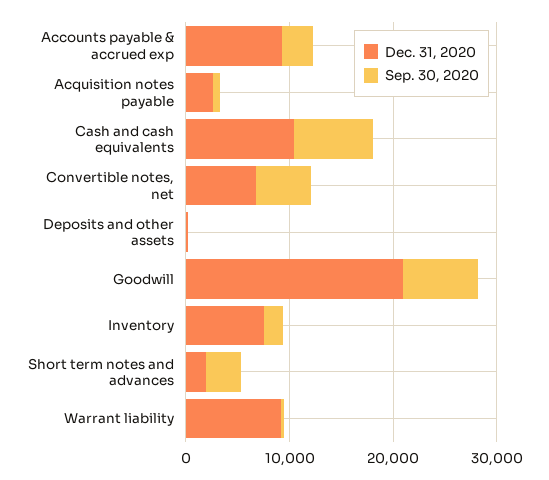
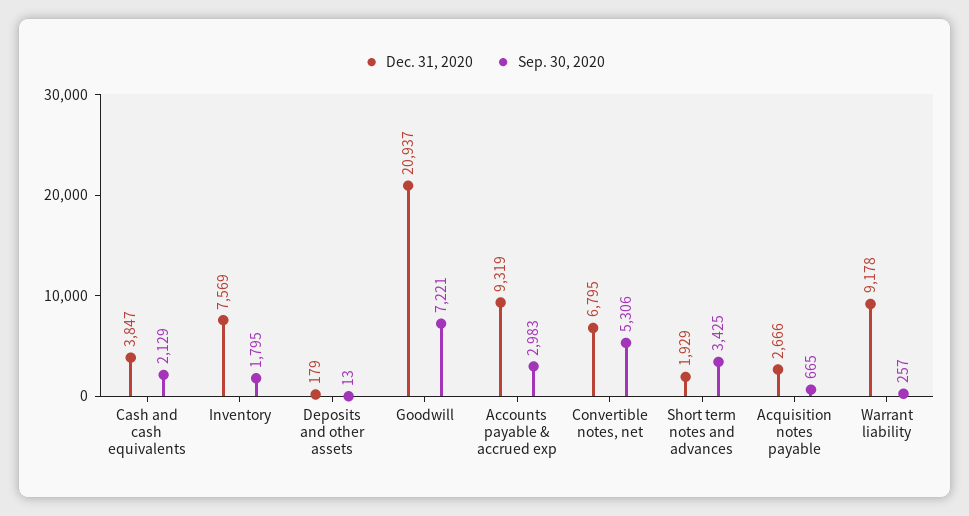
  {
    "Dec. 31, 2020": {
      "Accounts payable & accrued exp": 9319,
      "Acquisition notes payable": 2666,
-     "Cash and cash equivalents": 10000,
+     "Cash and cash equivalents": 3847,
      "Convertible notes, net": 6795,
      "Deposits and other assets": 179,
      "Goodwill": 20937,
      "Inventory": 7569,
      "Short term notes and advances": 1929,
      "Warrant liability": 9178
    },
    "Sep. 30, 2020": {
      "Accounts payable & accrued exp": 2983,
      "Acquisition notes payable": 665,
-     "Cash and cash equivalents": 8000,
+     "Cash and cash equivalents": 2129,
      "Convertible notes, net": 5306,
      "Deposits and other assets": 13,
      "Goodwill": 7221,
      "Inventory": 1795,
      "Short term notes and advances": 3425,
      "Warrant liability": 257
    }
  }

